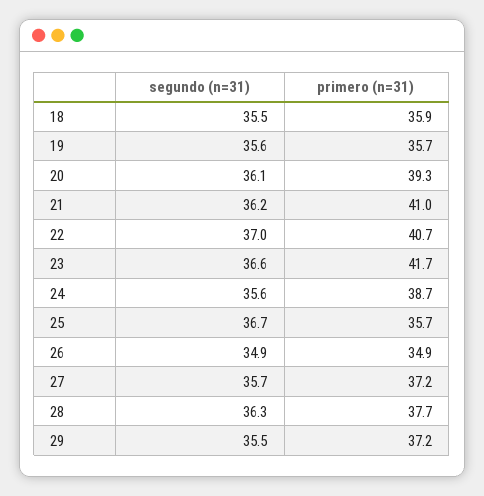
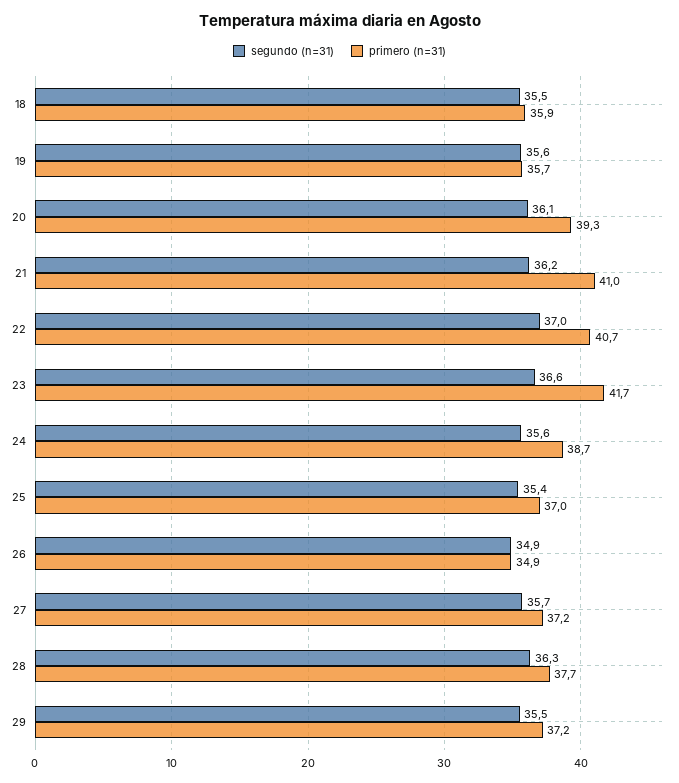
  {
    "segundo (n=31)": {
      "18": 35.5,
      "19": 35.6,
      "20": 36.1,
      "21": 36.2,
      "22": 37,
      "23": 36.6,
      "24": 35.6,
-     "25": 36.7,
+     "25": 35.4,
      "26": 34.9,
      "27": 35.7,
      "28": 36.3,
      "29": 35.5
    },
    "primero (n=31)": {
      "18": 35.9,
      "19": 35.7,
      "20": 39.3,
      "21": 41,
      "22": 40.7,
      "23": 41.7,
      "24": 38.7,
-     "25": 35.7,
+     "25": 37,
      "26": 34.9,
      "27": 37.2,
      "28": 37.7,
      "29": 37.2
    }
  }

